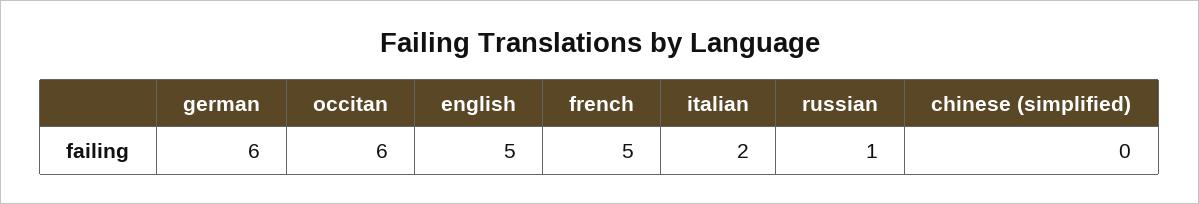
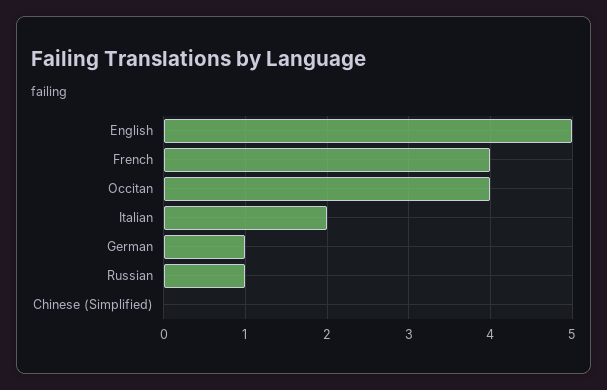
  {
-   "german": 6,
+   "german": 1,
-   "occitan": 6,
+   "occitan": 4,
    "english": 5,
-   "french": 5,
+   "french": 4,
    "italian": 2,
    "russian": 1,
    "chinese (simplified)": 0
  }

